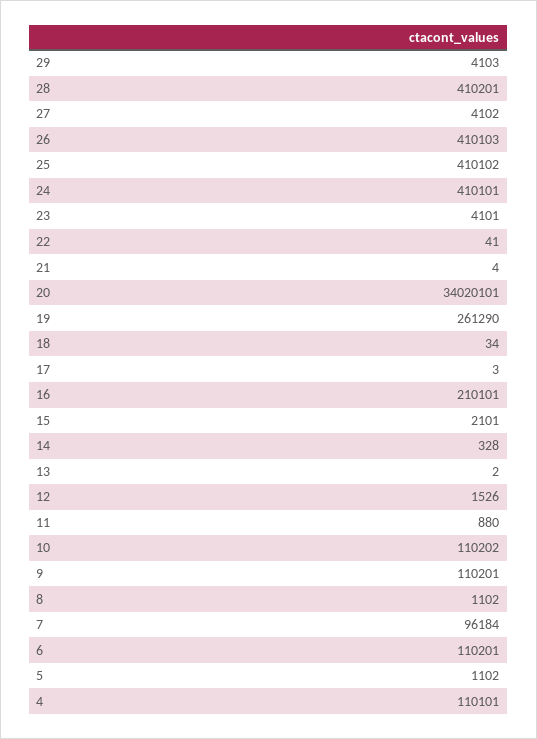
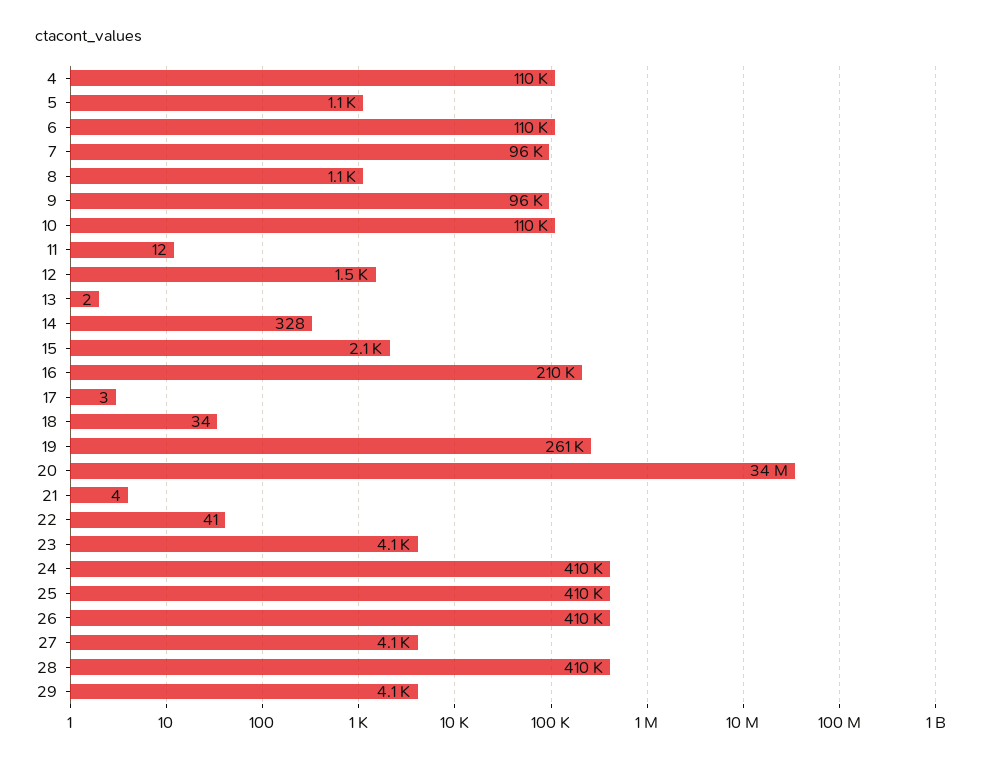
  {
    "29": 4103,
    "28": 410201,
    "27": 4102,
    "26": 410103,
    "25": 410102,
    "24": 410101,
    "23": 4101,
    "22": 41,
    "21": 4,
    "20": 34020101,
    "19": 261290,
    "18": 34,
    "17": 3,
    "16": 210101,
    "15": 2101,
    "14": 328,
    "13": 2,
    "12": 1526,
-   "11": 880,
+   "11": 12,
    "10": 110202,
-   "9": 110201,
+   "9": 96000,
    "8": 1102,
    "7": 96184,
    "6": 110201,
    "5": 1102,
    "4": 110101
  }

